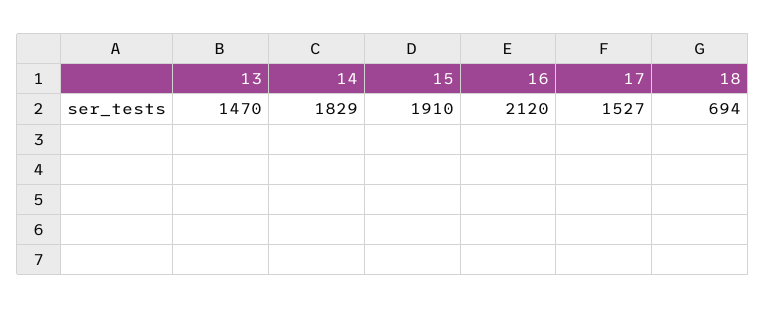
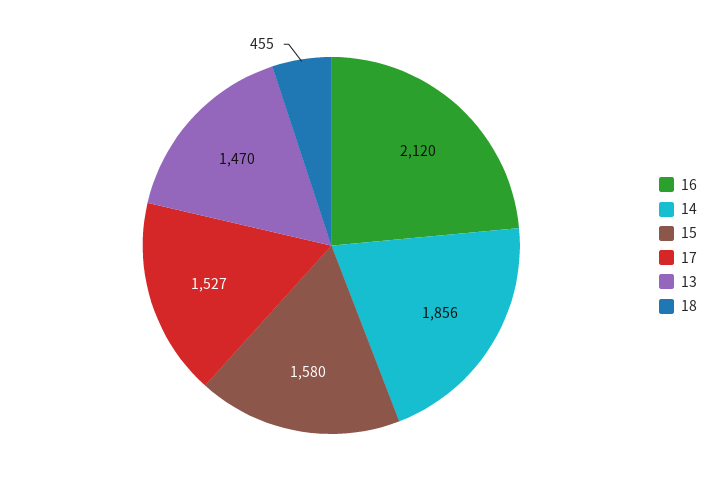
  {
    "13": 1470,
-   "14": 1829,
+   "14": 1856,
-   "15": 1910,
+   "15": 1580,
    "16": 2120,
    "17": 1527,
-   "18": 694
+   "18": 455
  }

